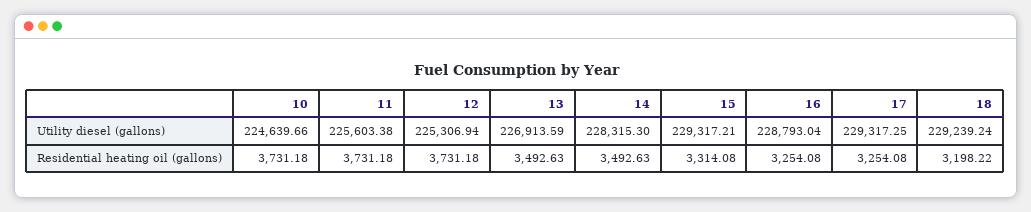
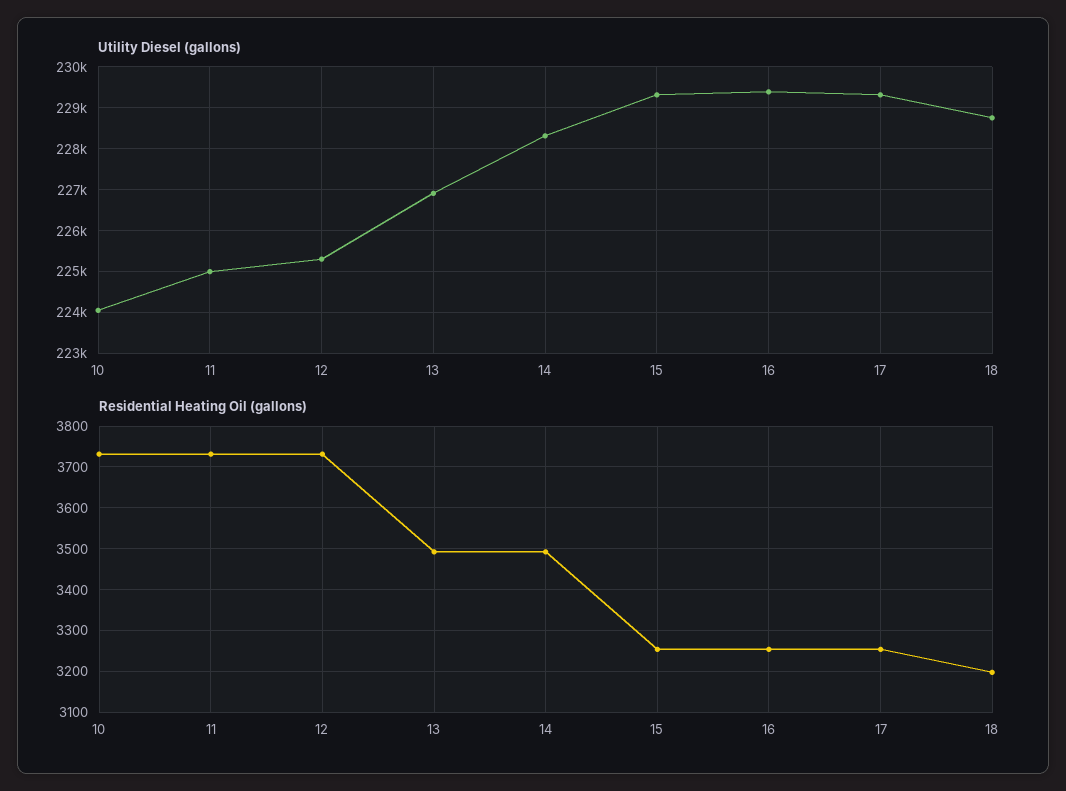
  {
    "Utility diesel (gallons)": {
-     "10": 224639.66,
+     "10": 224000,
-     "11": 225603.38,
+     "11": 225000,
      "12": 225306.94,
      "13": 226913.59,
      "14": 228315.3,
      "15": 229317.21,
-     "16": 228793.04,
+     "16": 229400,
      "17": 229317.25,
-     "18": 229239.24
+     "18": 228800
    },
    "Residential heating oil (gallons)": {
      "10": 3731.18,
      "11": 3731.18,
      "12": 3731.18,
      "13": 3492.63,
      "14": 3492.63,
-     "15": 3314.08,
+     "15": 3260,
      "16": 3254.08,
      "17": 3254.08,
      "18": 3198.22
    }
  }

